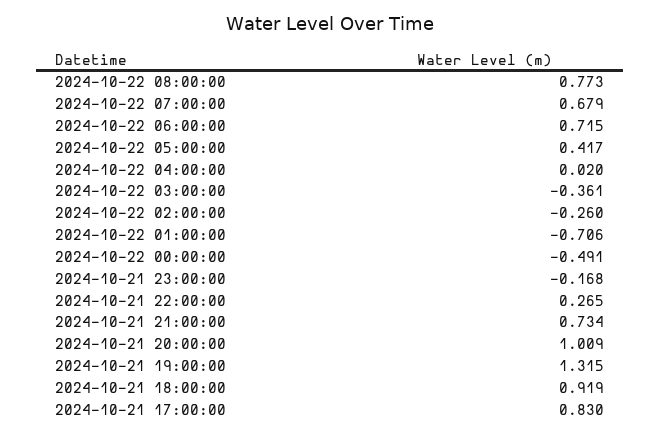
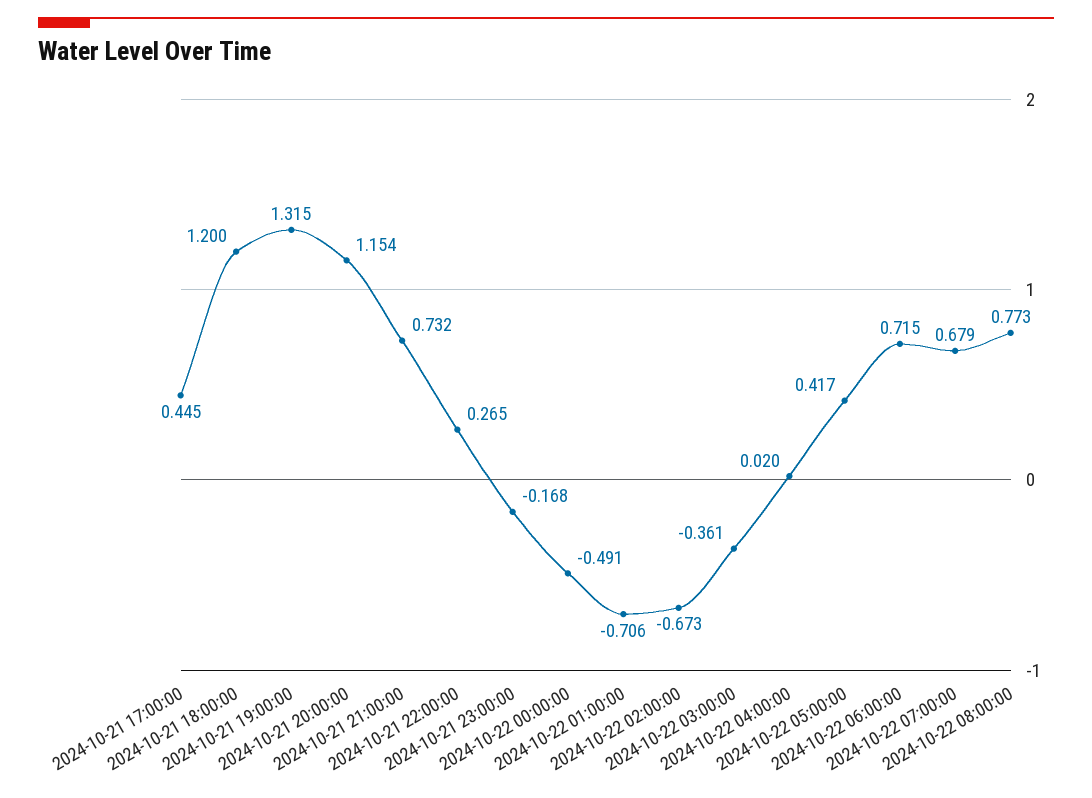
  {
    "2024-10-22 08:00:00": 0.773,
    "2024-10-22 07:00:00": 0.679,
    "2024-10-22 06:00:00": 0.715,
    "2024-10-22 05:00:00": 0.417,
    "2024-10-22 04:00:00": 0.02,
    "2024-10-22 03:00:00": -0.361,
-   "2024-10-22 02:00:00": -0.26,
+   "2024-10-22 02:00:00": -0.673,
    "2024-10-22 01:00:00": -0.706,
    "2024-10-22 00:00:00": -0.491,
    "2024-10-21 23:00:00": -0.168,
    "2024-10-21 22:00:00": 0.265,
-   "2024-10-21 21:00:00": 0.734,
+   "2024-10-21 21:00:00": 0.732,
-   "2024-10-21 20:00:00": 1.009,
+   "2024-10-21 20:00:00": 1.154,
    "2024-10-21 19:00:00": 1.315,
-   "2024-10-21 18:00:00": 0.919,
+   "2024-10-21 18:00:00": 1.2,
-   "2024-10-21 17:00:00": 0.83
+   "2024-10-21 17:00:00": 0.445
  }

